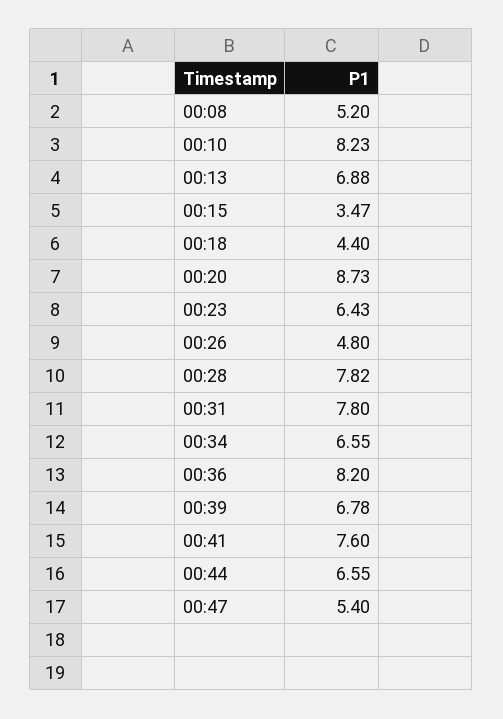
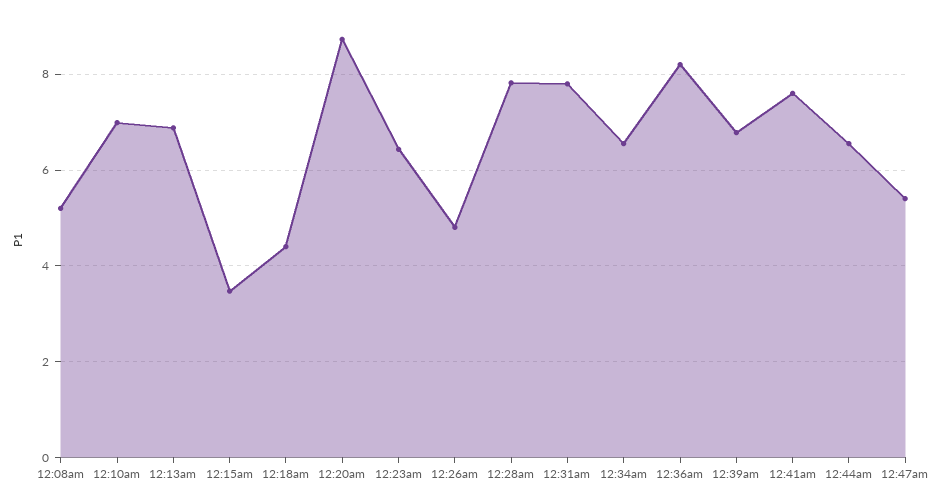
  {
    "00:08": 5.2,
-   "00:10": 8.23,
+   "00:10": 7,
    "00:13": 6.88,
    "00:15": 3.47,
    "00:18": 4.4,
    "00:20": 8.73,
    "00:23": 6.43,
    "00:26": 4.8,
    "00:28": 7.82,
    "00:31": 7.8,
    "00:34": 6.55,
    "00:36": 8.2,
    "00:39": 6.78,
    "00:41": 7.6,
    "00:44": 6.55,
    "00:47": 5.4
  }

